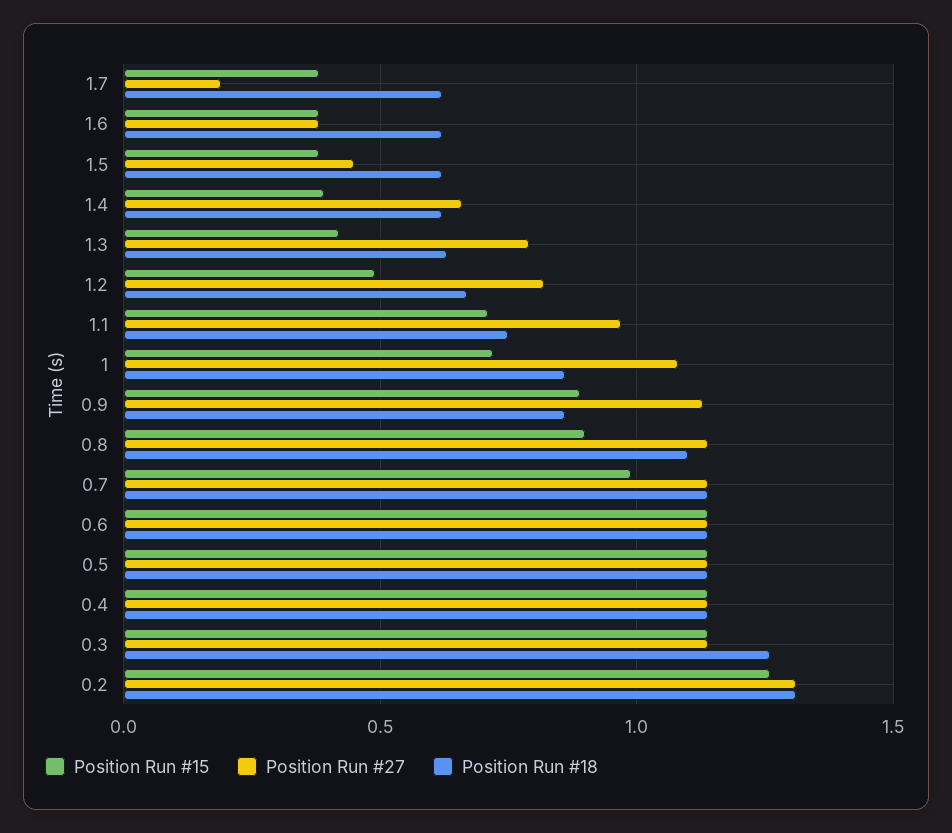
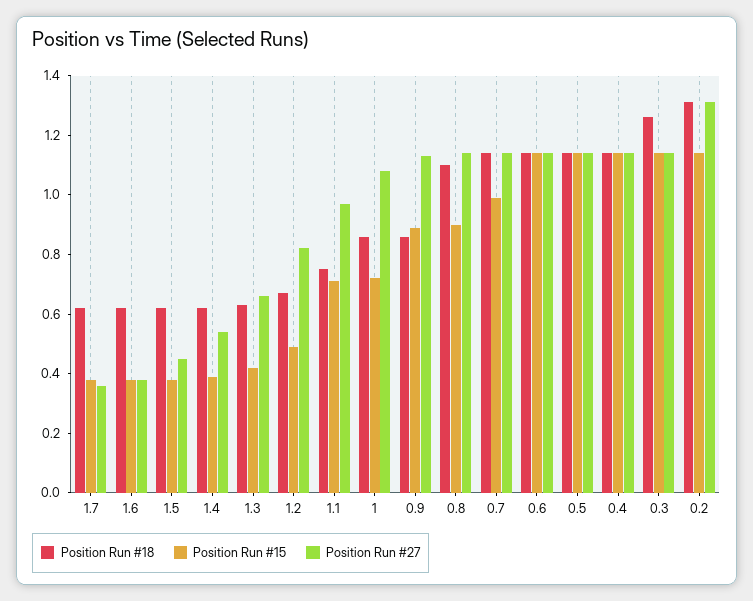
  {
    "Position Run #15": {
      "1.7": 0.4,
      "1.6": 0.4,
      "1.5": 0.4,
      "1.4": 0.4,
      "1.3": 0.4,
      "1.2": 0.5,
      "1.1": 0.7,
      "1": 0.7,
      "0.9": 0.9,
      "0.8": 0.9,
      "0.7": 1,
      "0.6": 1.15,
      "0.5": 1.15,
      "0.4": 1.15,
      "0.3": 1.15,
-     "0.2": 1.25
+     "0.2": 1.15
    },
    "Position Run #27": {
-     "1.7": 0.2,
+     "1.7": 0.35,
      "1.6": 0.4,
      "1.5": 0.45,
-     "1.4": 0.65,
+     "1.4": 0.55,
-     "1.3": 0.8,
+     "1.3": 0.65,
      "1.2": 0.8,
      "1.1": 0.95,
      "1": 1.1,
      "0.9": 1.15,
      "0.8": 1.15,
      "0.7": 1.15,
      "0.6": 1.15,
      "0.5": 1.15,
      "0.4": 1.15,
      "0.3": 1.15,
      "0.2": 1.3
    },
    "Position Run #18": {
      "1.7": 0.6,
      "1.6": 0.6,
      "1.5": 0.6,
      "1.4": 0.6,
      "1.3": 0.65,
      "1.2": 0.65,
      "1.1": 0.75,
      "1": 0.85,
      "0.9": 0.85,
      "0.8": 1.1,
      "0.7": 1.15,
      "0.6": 1.15,
      "0.5": 1.15,
      "0.4": 1.15,
      "0.3": 1.25,
      "0.2": 1.3
    }
  }

